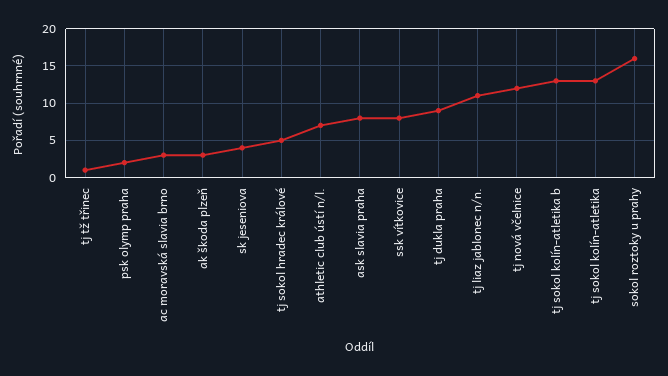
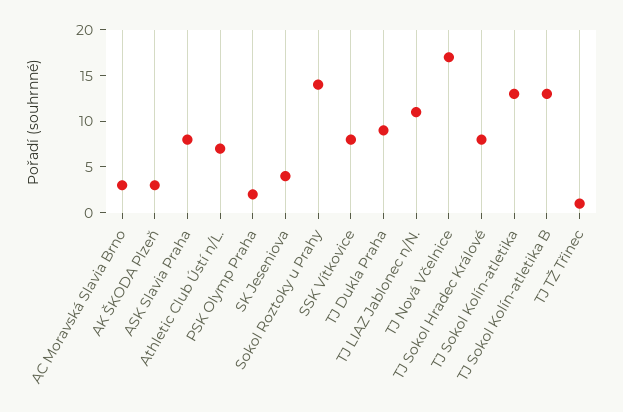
  {
    "tj tž třinec": 1,
    "psk olymp praha": 2,
    "ac moravská slavia brno": 3,
    "ak škoda plzeň": 3,
    "sk jeseniova": 4,
-   "tj sokol hradec králové": 5,
+   "tj sokol hradec králové": 8,
    "athletic club ústí n/l.": 7,
    "ask slavia praha": 8,
    "ssk vítkovice": 8,
    "tj dukla praha": 9,
    "tj liaz jablonec n/n.": 11,
-   "tj nová včelnice": 12,
+   "tj nová včelnice": 17,
    "tj sokol kolín-atletika b": 13,
    "tj sokol kolín-atletika": 13,
-   "sokol roztoky u prahy": 16
+   "sokol roztoky u prahy": 14
  }

